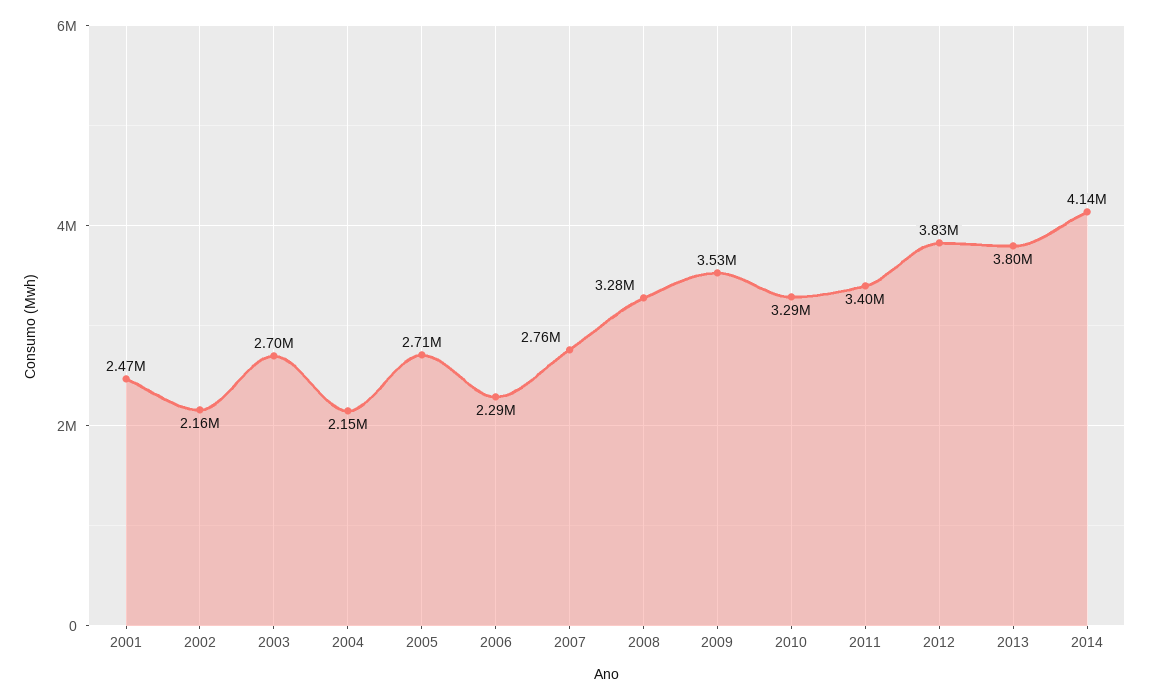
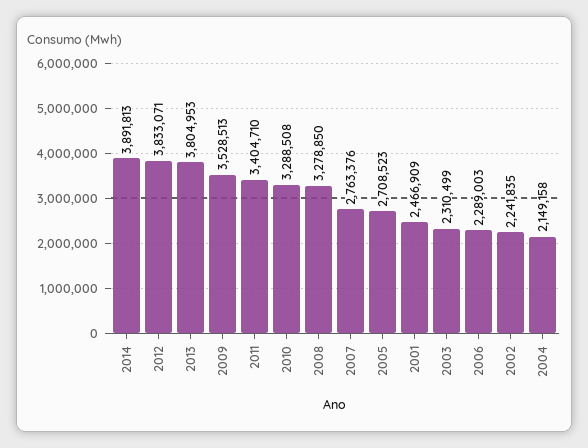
  {
    "2001": 2466909,
-   "2002": 2160000,
+   "2002": 2241835,
-   "2003": 2700000,
+   "2003": 2310499,
    "2004": 2149158,
    "2005": 2708523,
    "2006": 2289003,
    "2007": 2763376,
    "2008": 3278850,
    "2009": 3528513,
    "2010": 3288508,
    "2011": 3404710,
    "2012": 3833071,
    "2013": 3804953,
-   "2014": 4140000
+   "2014": 3891813
  }

